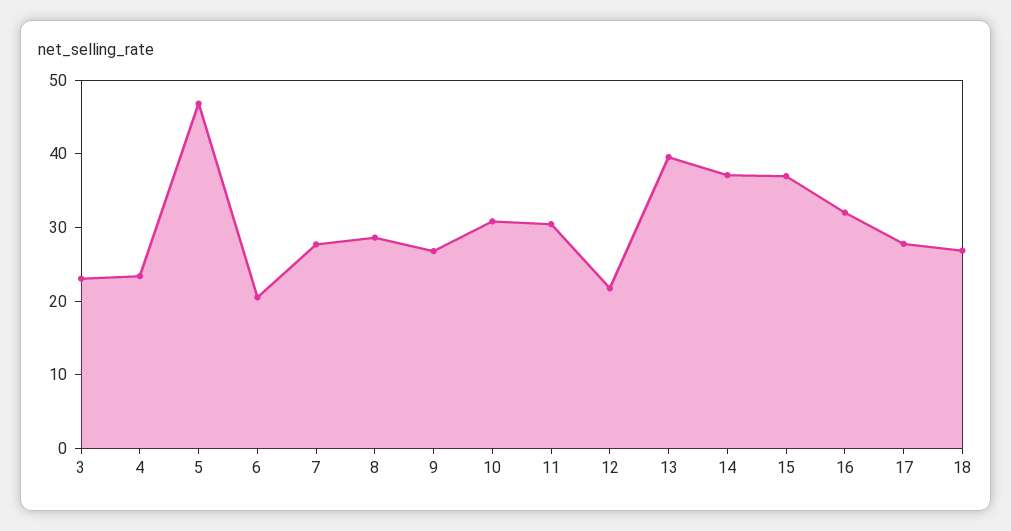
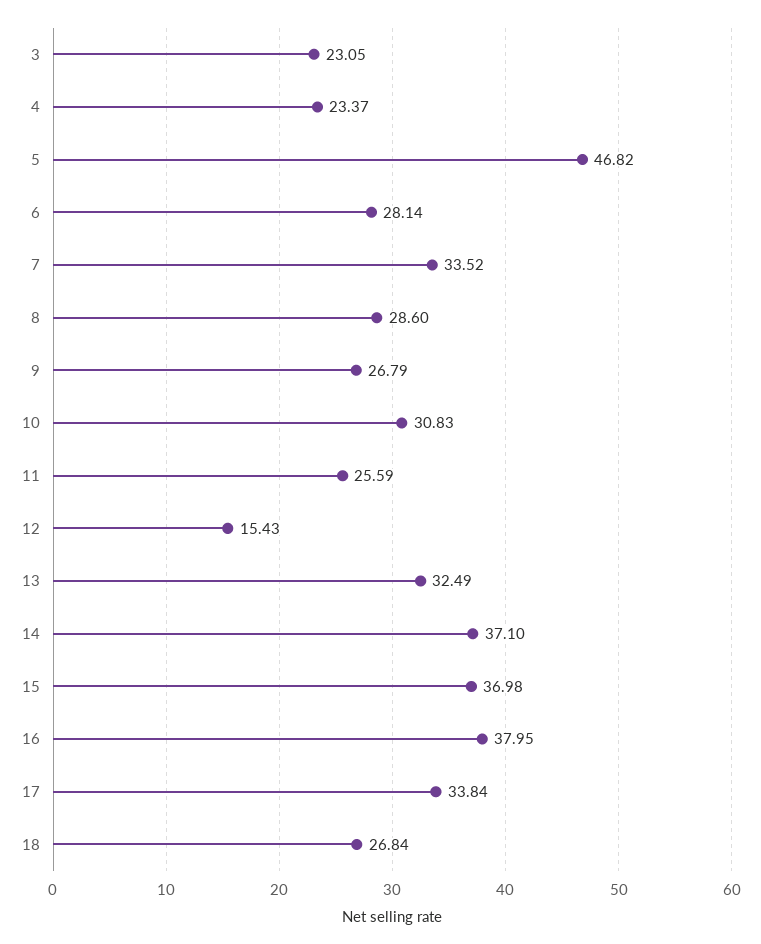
  {
    "3": 23.05,
    "4": 23.37,
    "5": 46.82,
-   "6": 20,
+   "6": 28.14,
-   "7": 28,
+   "7": 33.52,
    "8": 28.6,
    "9": 26.79,
    "10": 30.83,
-   "11": 30,
+   "11": 25.59,
-   "12": 22,
+   "12": 15.43,
-   "13": 40,
+   "13": 32.49,
    "14": 37.1,
    "15": 36.98,
-   "16": 32,
+   "16": 37.95,
-   "17": 28,
+   "17": 33.84,
    "18": 26.84
  }

